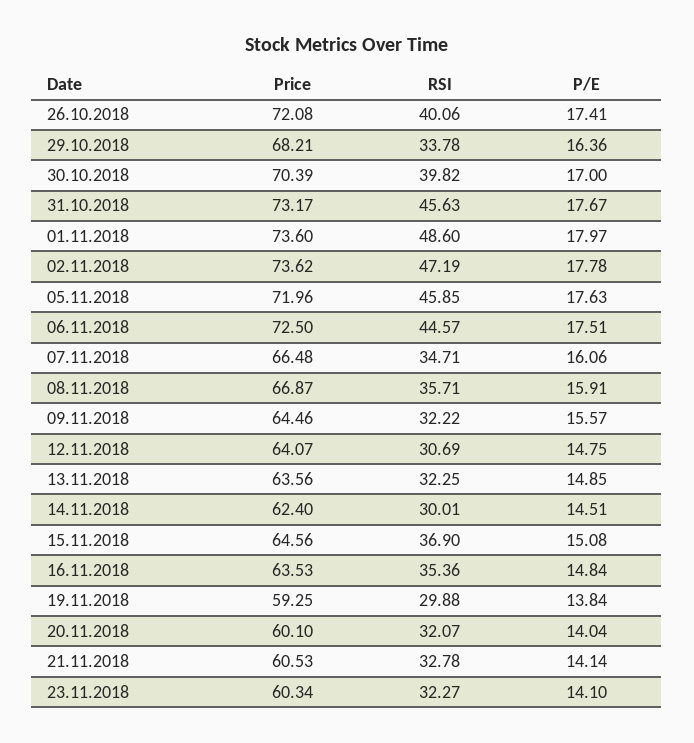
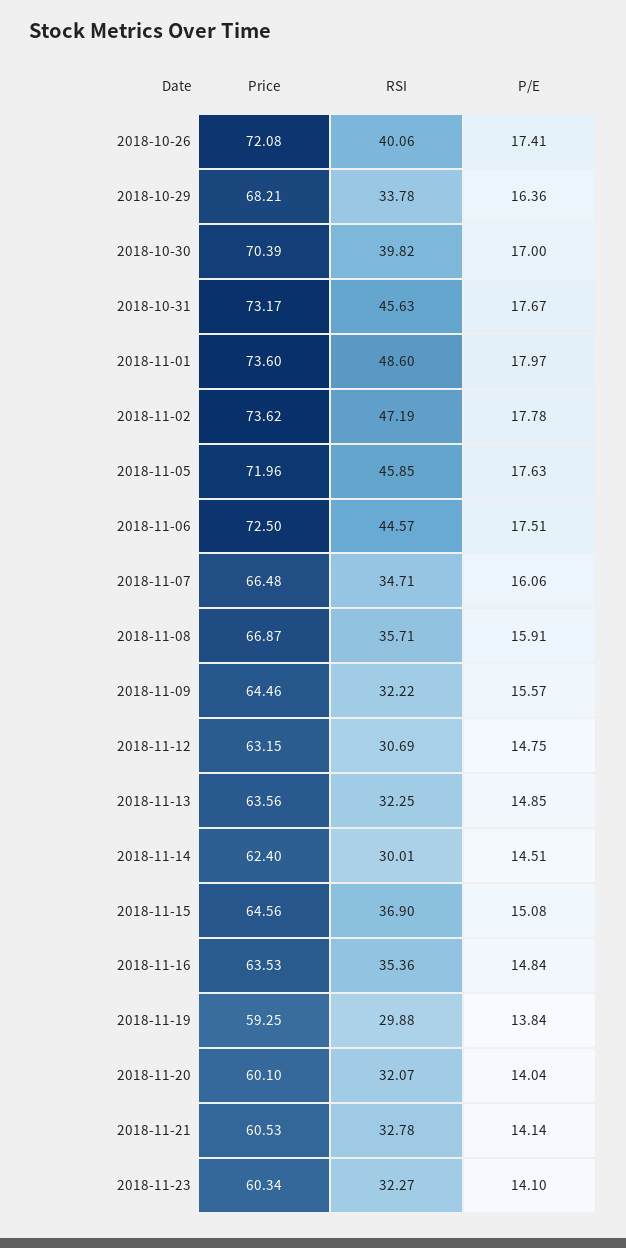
  {
    "Price": {
      "26.10.2018": 72.08,
      "29.10.2018": 68.21,
      "30.10.2018": 70.39,
      "31.10.2018": 73.17,
      "01.11.2018": 73.6,
      "02.11.2018": 73.62,
      "05.11.2018": 71.96,
      "06.11.2018": 72.5,
      "07.11.2018": 66.48,
      "08.11.2018": 66.87,
      "09.11.2018": 64.46,
-     "12.11.2018": 64.07,
+     "12.11.2018": 63.15,
      "13.11.2018": 63.56,
      "14.11.2018": 62.4,
      "15.11.2018": 64.56,
      "16.11.2018": 63.53,
      "19.11.2018": 59.25,
      "20.11.2018": 60.1,
      "21.11.2018": 60.53,
      "23.11.2018": 60.34
    },
    "RSI": {
      "26.10.2018": 40.06,
      "29.10.2018": 33.78,
      "30.10.2018": 39.82,
      "31.10.2018": 45.63,
      "01.11.2018": 48.6,
      "02.11.2018": 47.19,
      "05.11.2018": 45.85,
      "06.11.2018": 44.57,
      "07.11.2018": 34.71,
      "08.11.2018": 35.71,
      "09.11.2018": 32.22,
      "12.11.2018": 30.69,
      "13.11.2018": 32.25,
      "14.11.2018": 30.01,
      "15.11.2018": 36.9,
      "16.11.2018": 35.36,
      "19.11.2018": 29.88,
      "20.11.2018": 32.07,
      "21.11.2018": 32.78,
      "23.11.2018": 32.27
    },
    "P/E": {
      "26.10.2018": 17.41,
      "29.10.2018": 16.36,
      "30.10.2018": 17,
      "31.10.2018": 17.67,
      "01.11.2018": 17.97,
      "02.11.2018": 17.78,
      "05.11.2018": 17.63,
      "06.11.2018": 17.51,
      "07.11.2018": 16.06,
      "08.11.2018": 15.91,
      "09.11.2018": 15.57,
      "12.11.2018": 14.75,
      "13.11.2018": 14.85,
      "14.11.2018": 14.51,
      "15.11.2018": 15.08,
      "16.11.2018": 14.84,
      "19.11.2018": 13.84,
      "20.11.2018": 14.04,
      "21.11.2018": 14.14,
      "23.11.2018": 14.1
    }
  }

